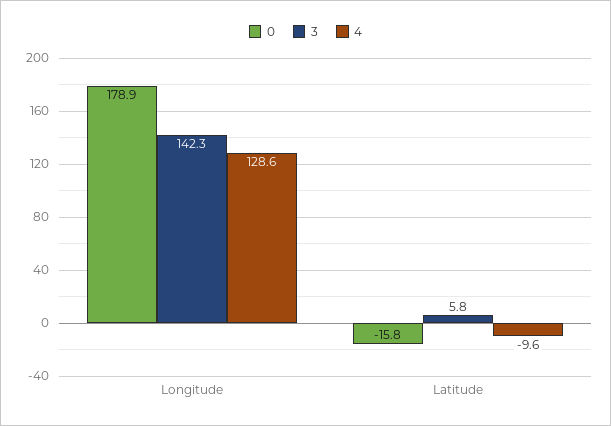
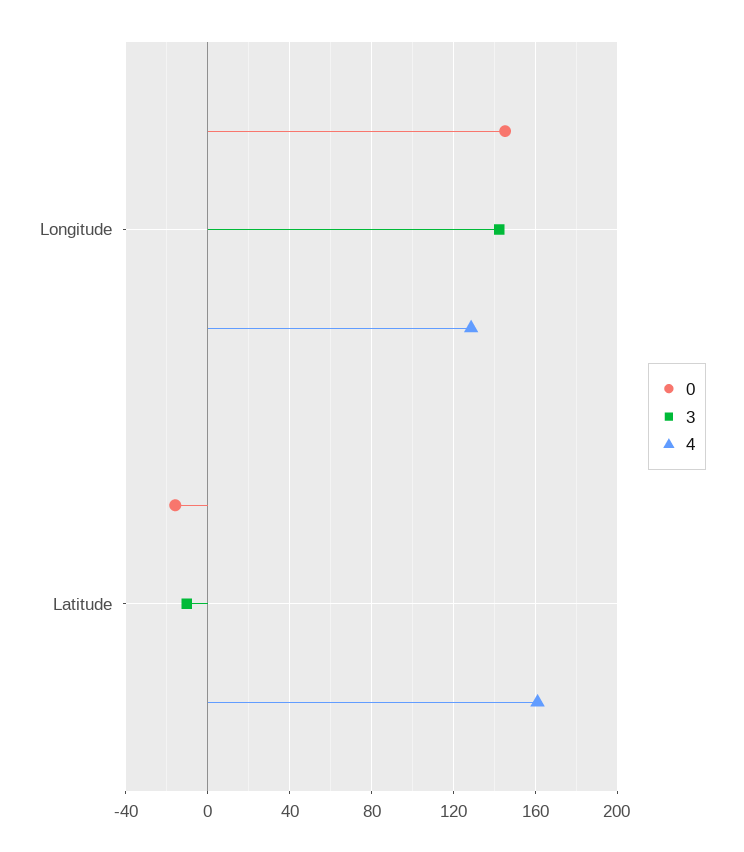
  {
    "0": {
-     "Longitude": 178.9,
+     "Longitude": 145,
      "Latitude": -15.8
    },
    "3": {
      "Longitude": 142.3,
-     "Latitude": 5.8
+     "Latitude": -10
    },
    "4": {
      "Longitude": 128.6,
-     "Latitude": -9.6
+     "Latitude": 160
    }
  }

